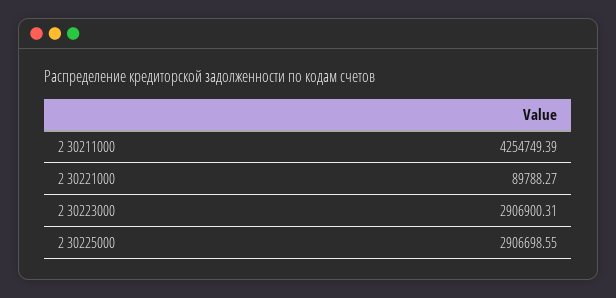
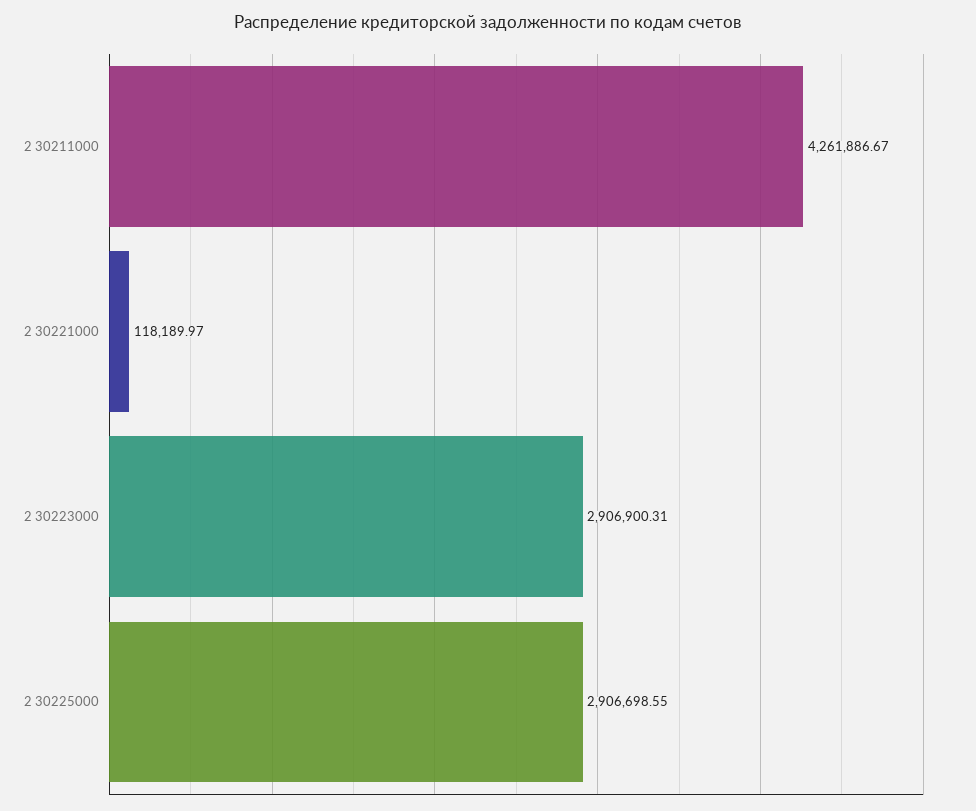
  {
-   "2 30211000": 4254749.39,
+   "2 30211000": 4261886.67,
-   "2 30221000": 89788.27,
+   "2 30221000": 118189.97,
    "2 30223000": 2906900.31,
    "2 30225000": 2906698.55
  }

